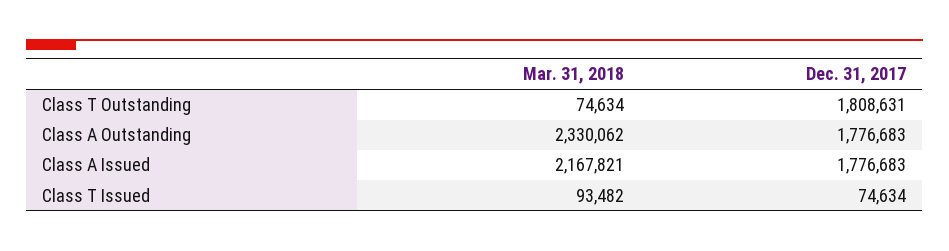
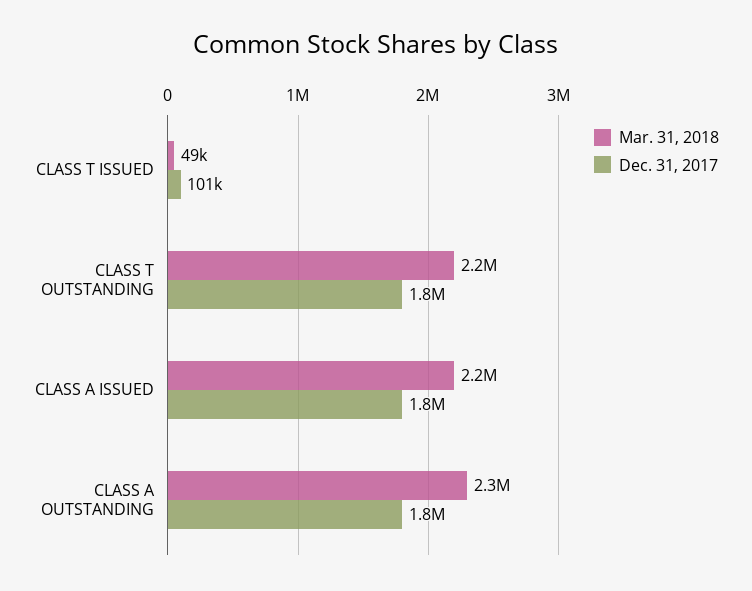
  {
    "Mar. 31, 2018": {
-     "Class T Outstanding": 74634,
+     "Class T Outstanding": 2200000,
      "Class A Outstanding": 2330062,
      "Class A Issued": 2167821,
-     "Class T Issued": 93482
+     "Class T Issued": 49000
    },
    "Dec. 31, 2017": {
      "Class T Outstanding": 1808631,
      "Class A Outstanding": 1776683,
      "Class A Issued": 1776683,
-     "Class T Issued": 74634
+     "Class T Issued": 101000
    }
  }

